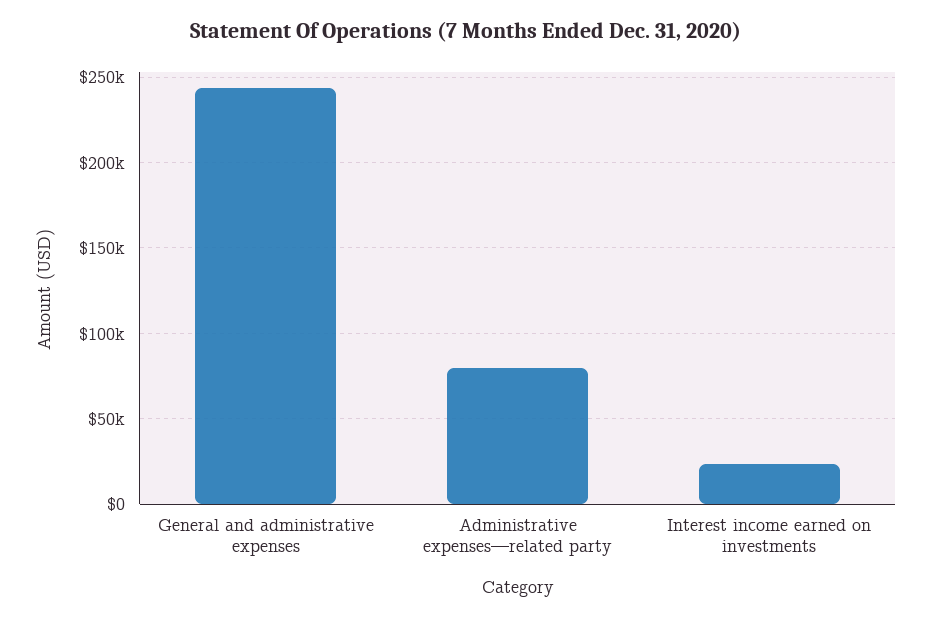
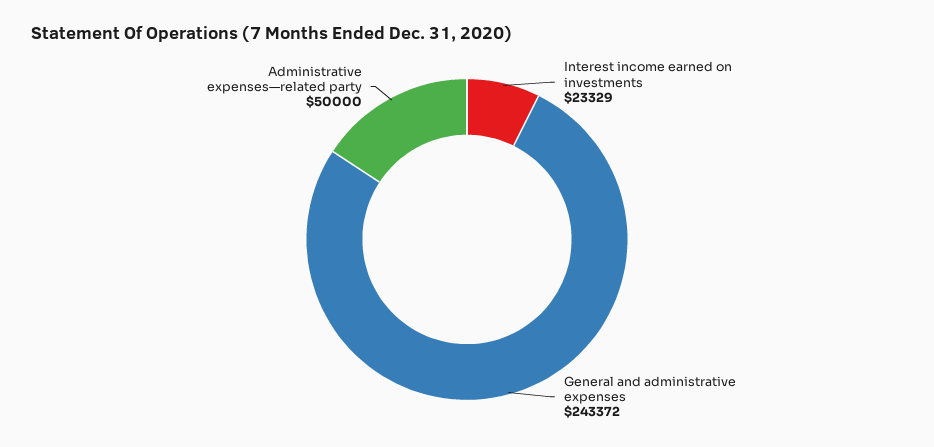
  {
    "General and administrative expenses": 243372,
-   "Administrative expenses—related party": 80000,
+   "Administrative expenses—related party": 50000,
    "Interest income earned on investments": 23329
  }

